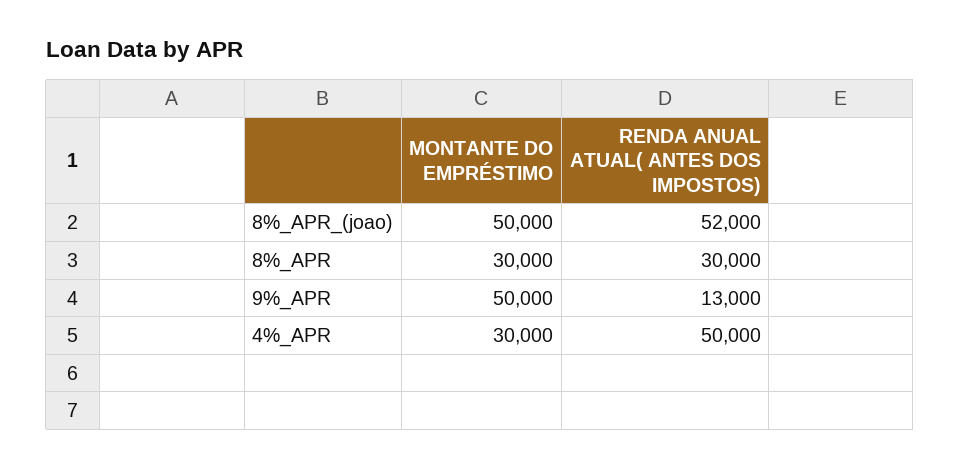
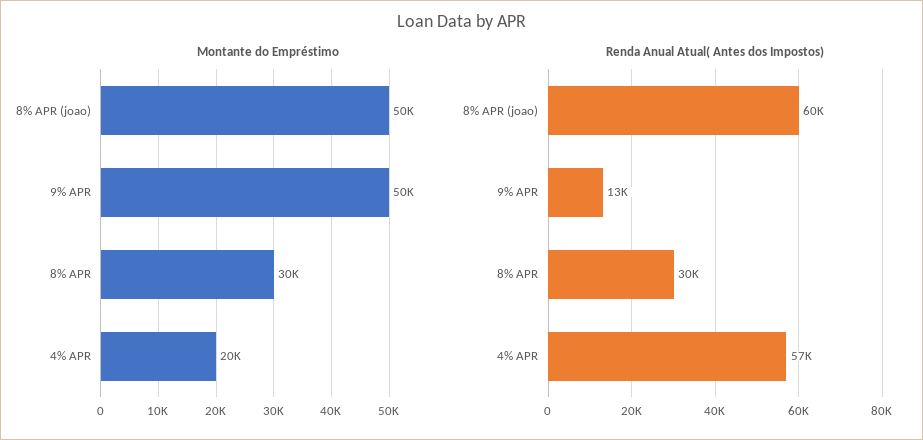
  {
    "MONTANTE DO EMPRÉSTIMO": {
      "8%_APR_(joao)": 50000,
      "8%_APR": 30000,
      "9%_APR": 50000,
-     "4%_APR": 30000
+     "4%_APR": 20000
    },
    "RENDA ANUAL ATUAL( ANTES DOS IMPOSTOS)": {
-     "8%_APR_(joao)": 52000,
+     "8%_APR_(joao)": 60000,
      "8%_APR": 30000,
      "9%_APR": 13000,
-     "4%_APR": 50000
+     "4%_APR": 57000
    }
  }

